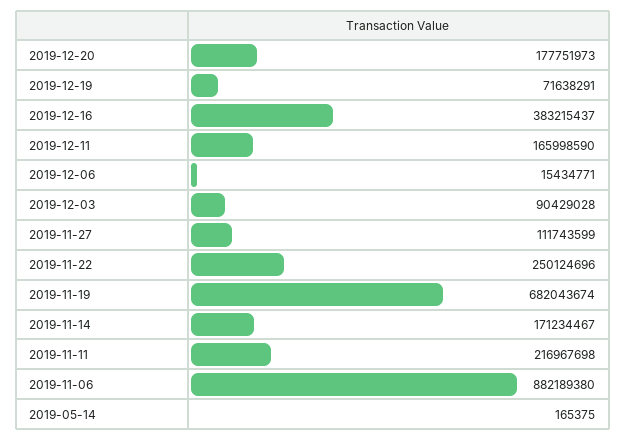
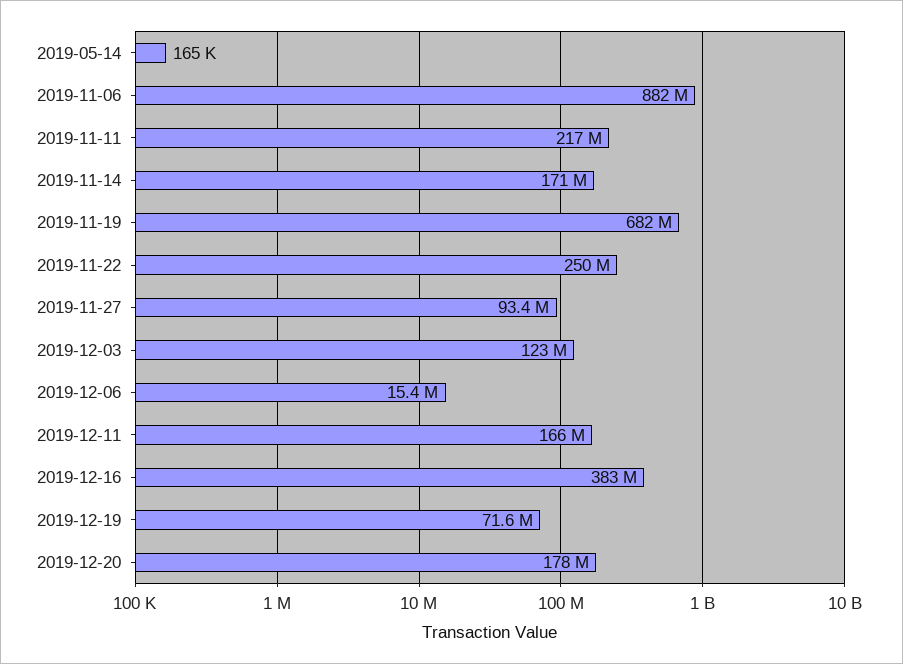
  {
    "2019-12-20": 177751973,
    "2019-12-19": 71638291,
    "2019-12-16": 383215437,
    "2019-12-11": 165998590,
    "2019-12-06": 15434771,
-   "2019-12-03": 90429028,
+   "2019-12-03": 123000000,
-   "2019-11-27": 111743599,
+   "2019-11-27": 93400000,
    "2019-11-22": 250124696,
    "2019-11-19": 682043674,
    "2019-11-14": 171234467,
    "2019-11-11": 216967698,
    "2019-11-06": 882189380,
    "2019-05-14": 165375
  }

